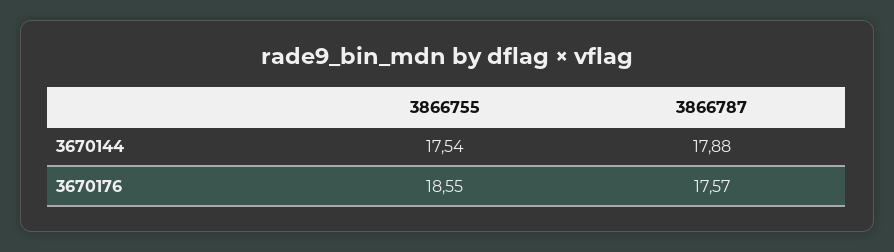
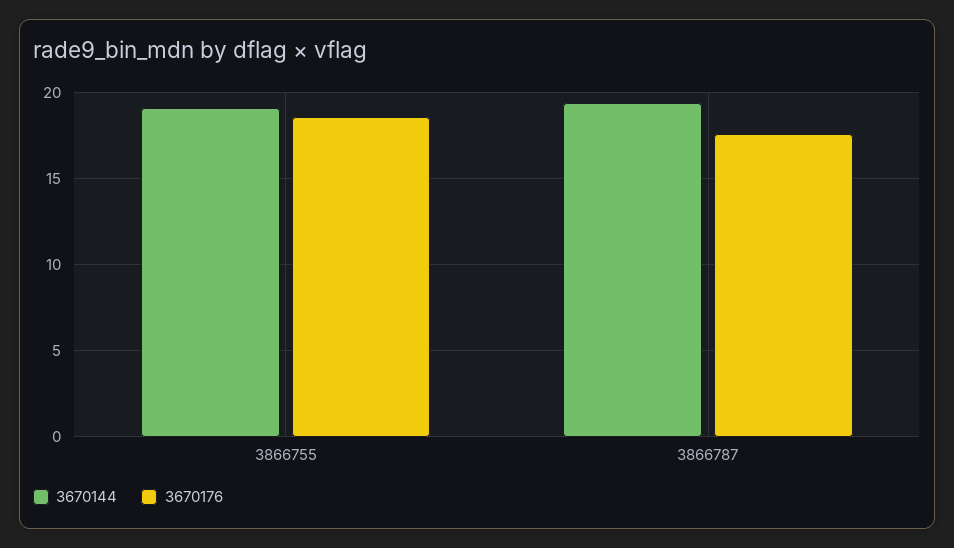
  {
    "3670144": {
-     "3866755": 17.54,
+     "3866755": 19,
-     "3866787": 17.88
+     "3866787": 19.5
    },
    "3670176": {
      "3866755": 18.55,
      "3866787": 17.57
    }
  }

